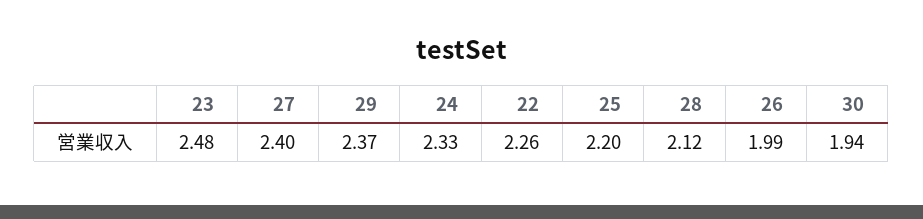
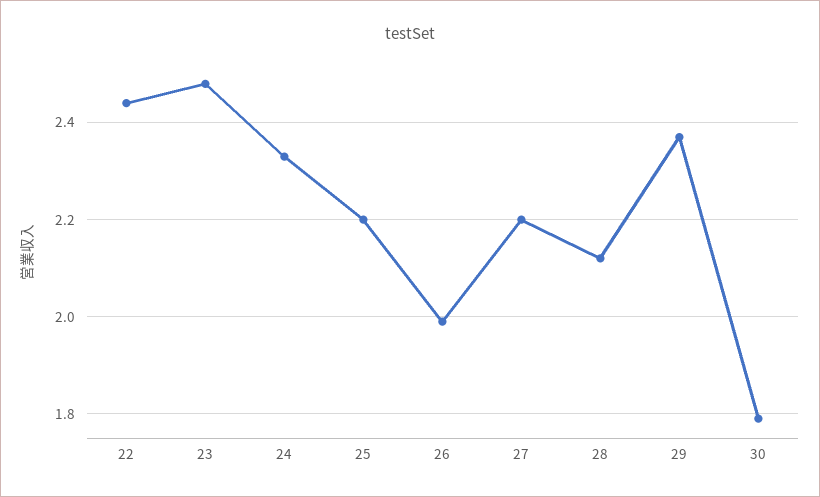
  {
    "23": 2.48,
-   "27": 2.4,
+   "27": 2.2,
    "29": 2.37,
    "24": 2.33,
-   "22": 2.26,
+   "22": 2.45,
    "25": 2.2,
    "28": 2.12,
    "26": 1.99,
-   "30": 1.94
+   "30": 1.8
  }

